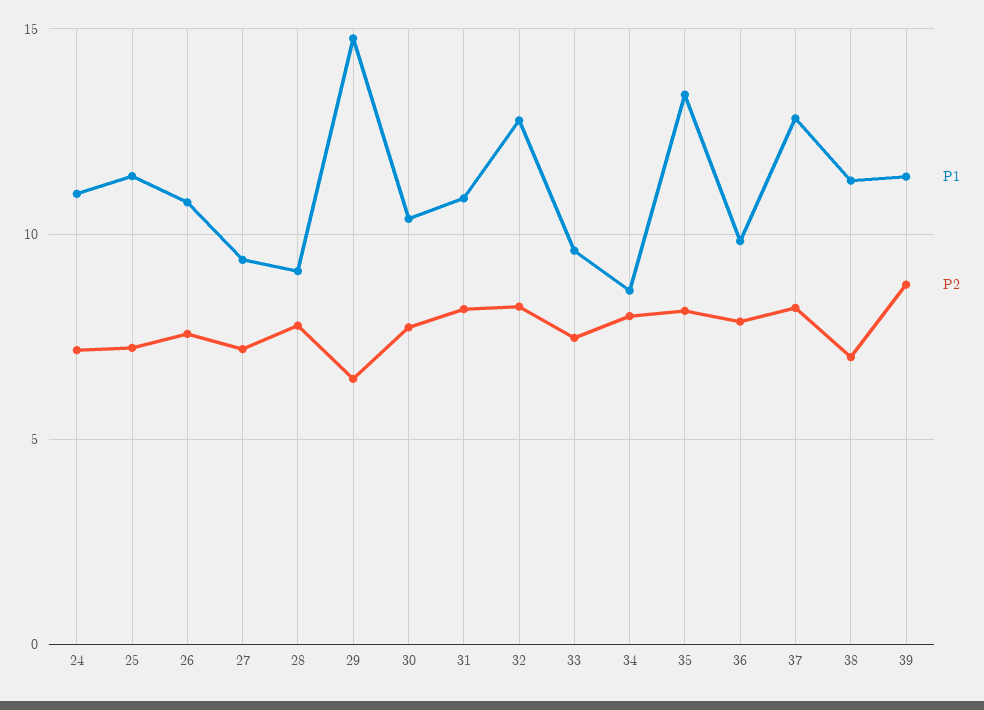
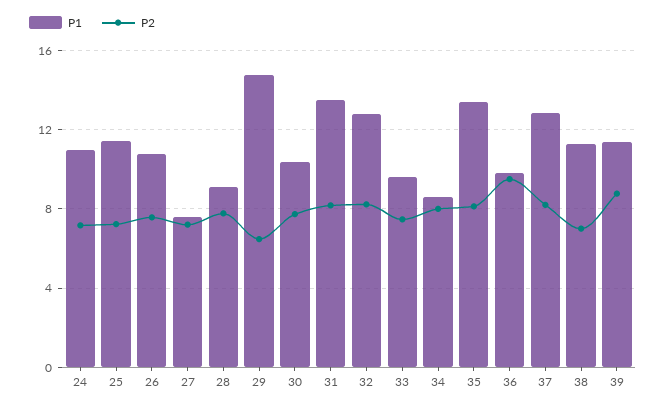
  {
    "P1": {
      "24": 11,
      "25": 11.5,
      "26": 11,
-     "27": 9.5,
+     "27": 7.5,
      "28": 9,
      "29": 15,
      "30": 10.5,
-     "31": 11,
+     "31": 13.5,
      "32": 13,
      "33": 9.5,
      "34": 8.5,
      "35": 13.5,
      "36": 10,
      "37": 13,
      "38": 11.5,
      "39": 11.5
    },
    "P2": {
      "24": 7,
      "25": 7,
      "26": 7.5,
      "27": 7,
      "28": 8,
      "29": 6.5,
      "30": 7.5,
      "31": 8,
      "32": 8,
      "33": 7.5,
      "34": 8,
      "35": 8,
-     "36": 8,
+     "36": 9.5,
      "37": 8,
      "38": 7,
      "39": 9
    }
  }

